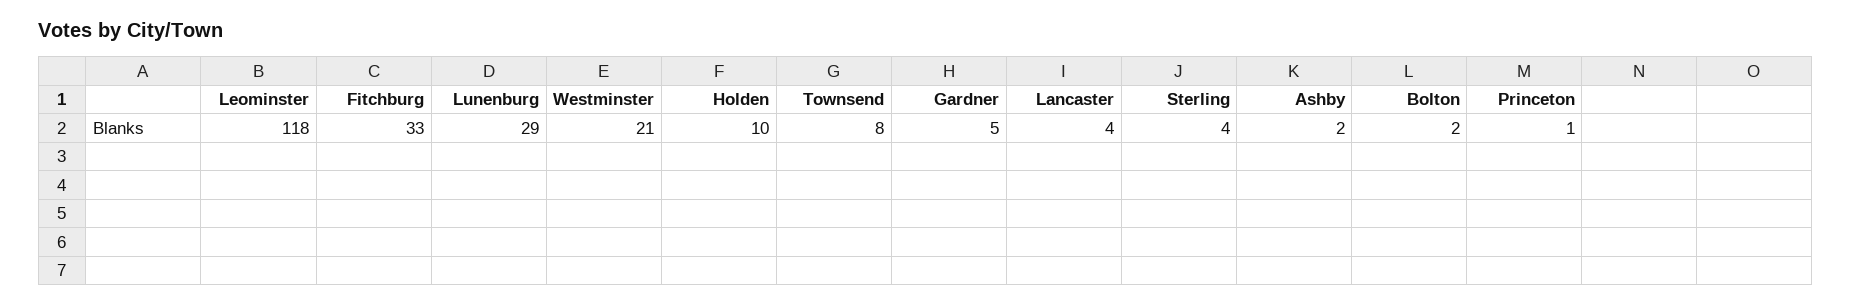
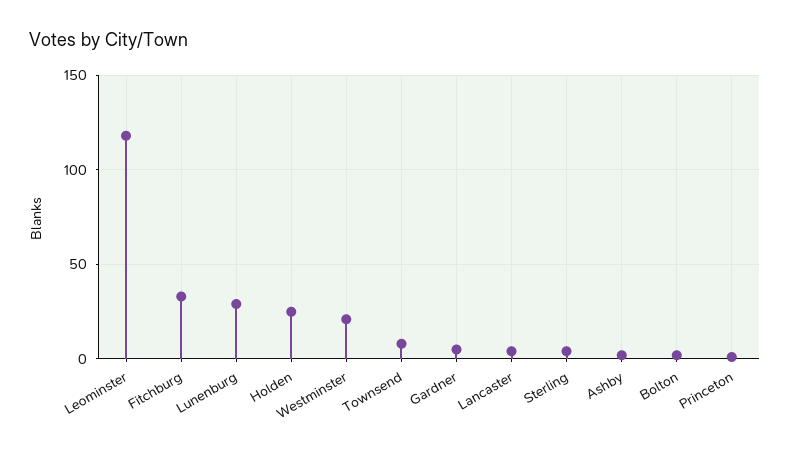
  {
    "Leominster": 118,
    "Fitchburg": 33,
    "Lunenburg": 29,
    "Westminster": 21,
-   "Holden": 10,
+   "Holden": 25,
    "Townsend": 8,
    "Gardner": 5,
    "Lancaster": 4,
    "Sterling": 4,
    "Ashby": 2,
    "Bolton": 2,
    "Princeton": 1
  }

